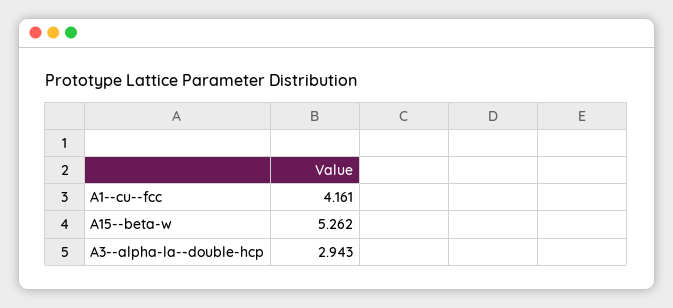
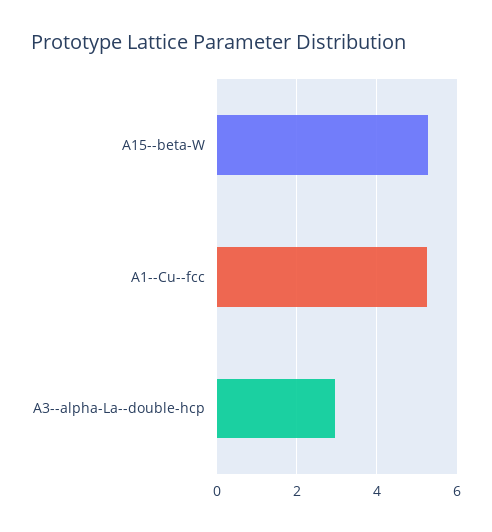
  {
-   "A1--cu--fcc": 4.161,
+   "A1--cu--fcc": 5.2,
    "A15--beta-w": 5.262,
    "A3--alpha-la--double-hcp": 2.943
  }

